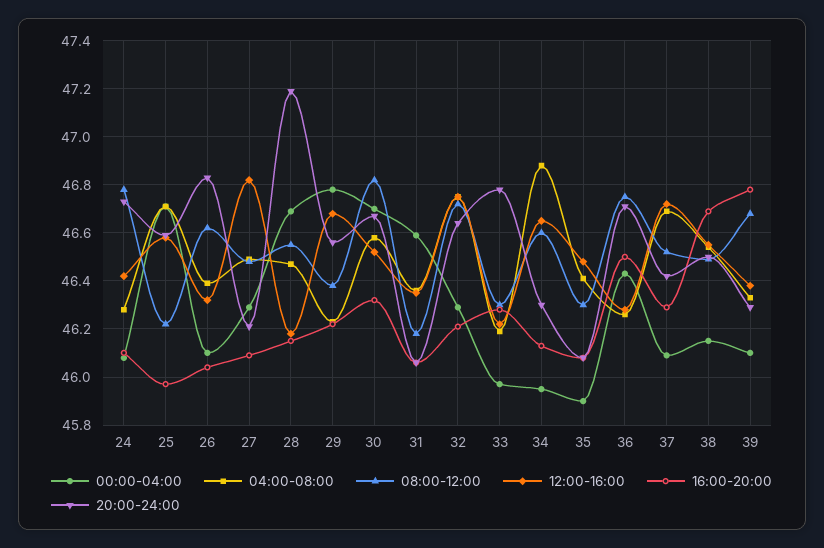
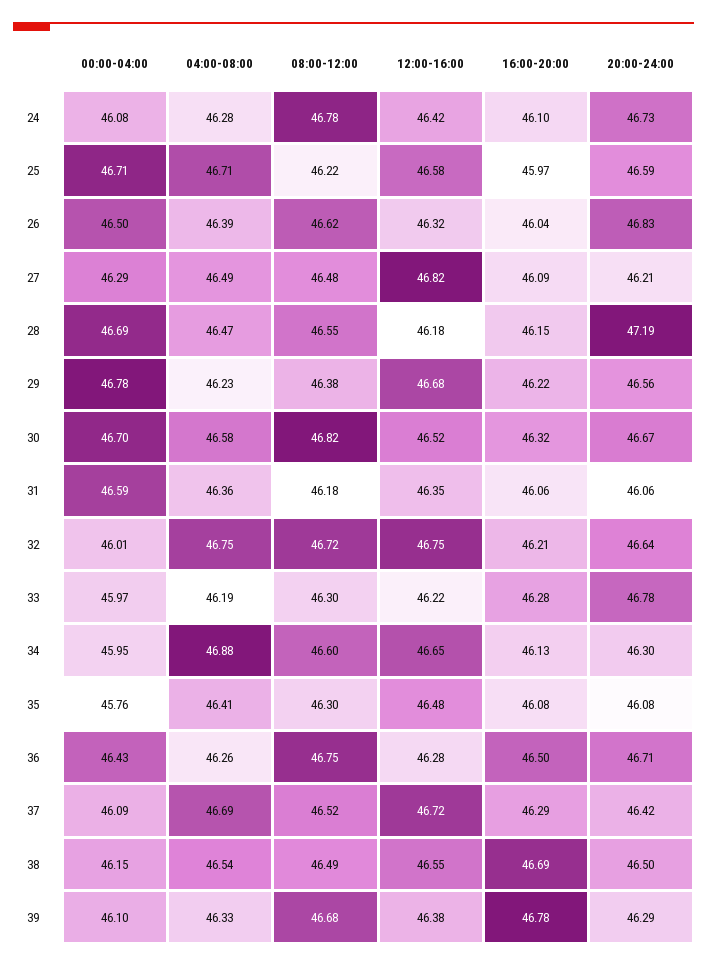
  {
    "00:00-04:00": {
      "24": 46.08,
      "25": 46.71,
-     "26": 46.1,
+     "26": 46.5,
      "27": 46.29,
      "28": 46.69,
      "29": 46.78,
      "30": 46.7,
      "31": 46.59,
-     "32": 46.3,
+     "32": 46.01,
      "33": 45.97,
      "34": 45.95,
-     "35": 45.9,
+     "35": 45.76,
      "36": 46.43,
      "37": 46.09,
      "38": 46.15,
      "39": 46.1
    },
    "04:00-08:00": {
      "24": 46.28,
      "25": 46.71,
      "26": 46.39,
      "27": 46.49,
      "28": 46.47,
      "29": 46.23,
      "30": 46.58,
      "31": 46.36,
      "32": 46.75,
      "33": 46.19,
      "34": 46.88,
      "35": 46.41,
      "36": 46.26,
      "37": 46.69,
      "38": 46.54,
      "39": 46.33
    },
    "08:00-12:00": {
      "24": 46.78,
      "25": 46.22,
      "26": 46.62,
      "27": 46.48,
      "28": 46.55,
      "29": 46.38,
      "30": 46.82,
      "31": 46.18,
      "32": 46.72,
      "33": 46.3,
      "34": 46.6,
      "35": 46.3,
      "36": 46.75,
      "37": 46.52,
      "38": 46.49,
      "39": 46.68
    },
    "12:00-16:00": {
      "24": 46.42,
      "25": 46.58,
      "26": 46.32,
      "27": 46.82,
      "28": 46.18,
      "29": 46.68,
      "30": 46.52,
      "31": 46.35,
      "32": 46.75,
      "33": 46.22,
      "34": 46.65,
      "35": 46.48,
      "36": 46.28,
      "37": 46.72,
      "38": 46.55,
      "39": 46.38
    },
    "16:00-20:00": {
      "24": 46.1,
      "25": 45.97,
      "26": 46.04,
      "27": 46.09,
      "28": 46.15,
      "29": 46.22,
      "30": 46.32,
      "31": 46.06,
      "32": 46.21,
      "33": 46.28,
      "34": 46.13,
      "35": 46.08,
      "36": 46.5,
      "37": 46.29,
      "38": 46.69,
      "39": 46.78
    },
    "20:00-24:00": {
      "24": 46.73,
      "25": 46.59,
      "26": 46.83,
      "27": 46.21,
      "28": 47.19,
      "29": 46.56,
      "30": 46.67,
      "31": 46.06,
      "32": 46.64,
      "33": 46.78,
      "34": 46.3,
      "35": 46.08,
      "36": 46.71,
      "37": 46.42,
      "38": 46.5,
      "39": 46.29
    }
  }

